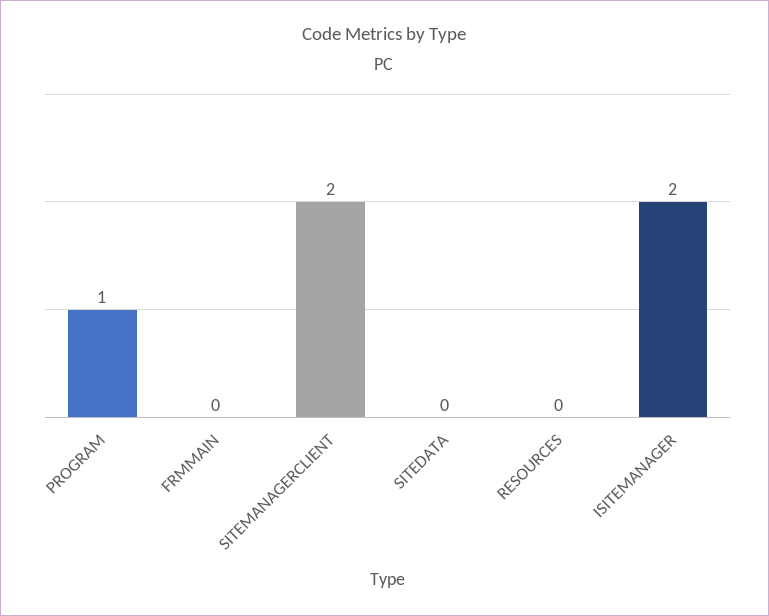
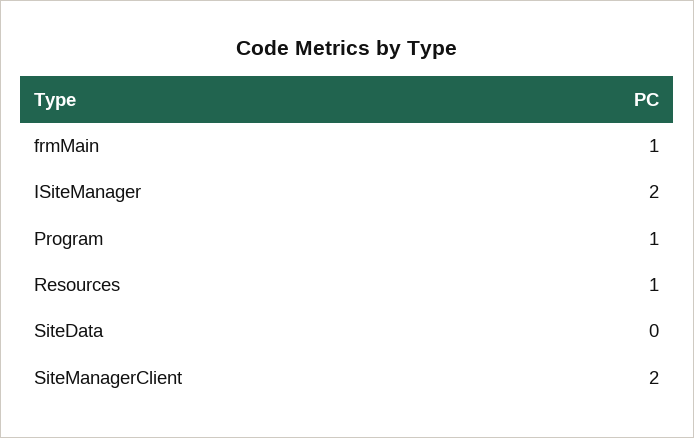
  {
    "PROGRAM": 1,
-   "FRMMAIN": 0,
+   "FRMMAIN": 1,
    "SITEMANAGERCLIENT": 2,
    "SITEDATA": 0,
-   "RESOURCES": 0,
+   "RESOURCES": 1,
    "ISITEMANAGER": 2
  }

